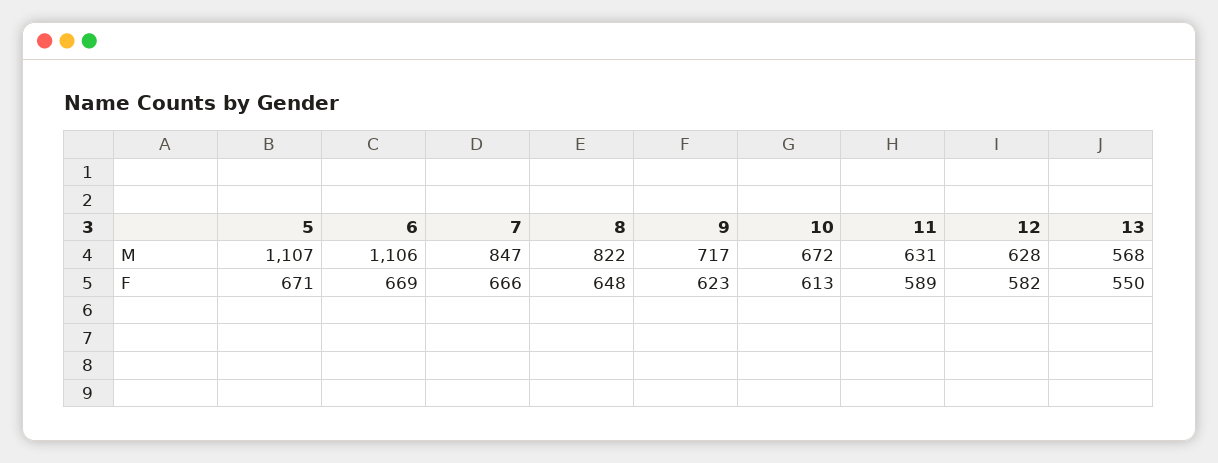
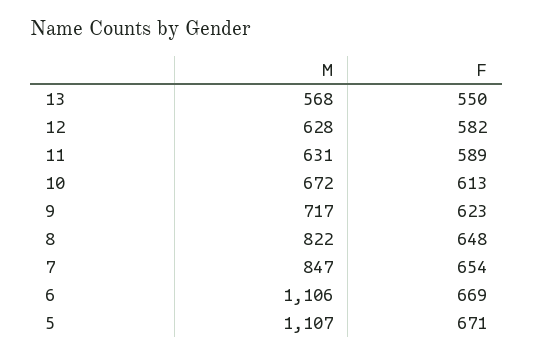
  {
    "5": {
      "M": 1107,
      "F": 671
    },
    "6": {
      "M": 1106,
      "F": 669
    },
    "7": {
      "M": 847,
-     "F": 666
+     "F": 654
    },
    "8": {
      "M": 822,
      "F": 648
    },
    "9": {
      "M": 717,
      "F": 623
    },
    "10": {
      "M": 672,
      "F": 613
    },
    "11": {
      "M": 631,
      "F": 589
    },
    "12": {
      "M": 628,
      "F": 582
    },
    "13": {
      "M": 568,
      "F": 550
    }
  }

